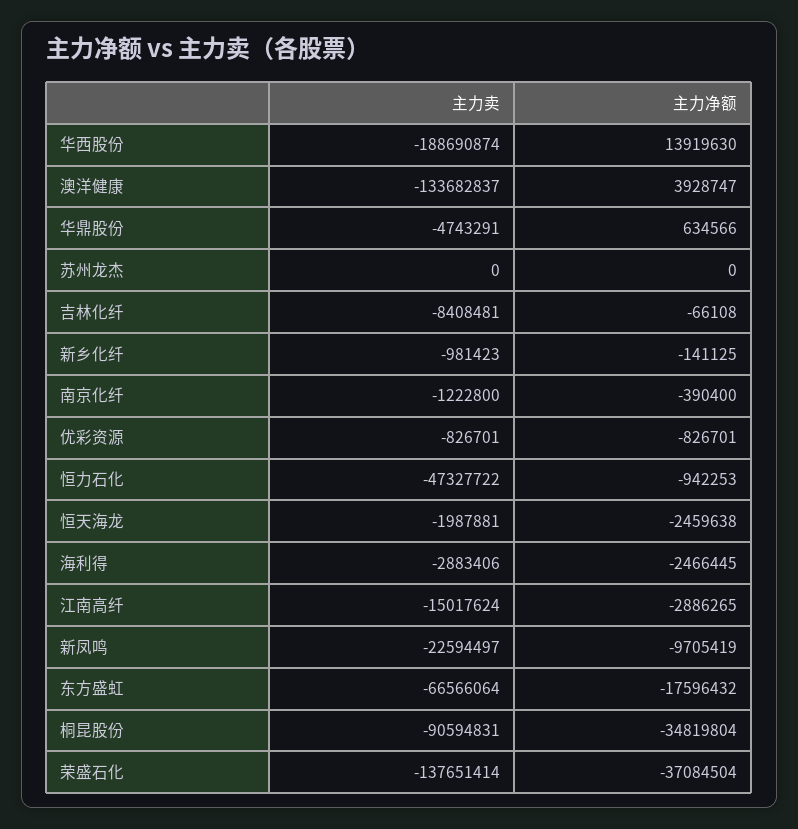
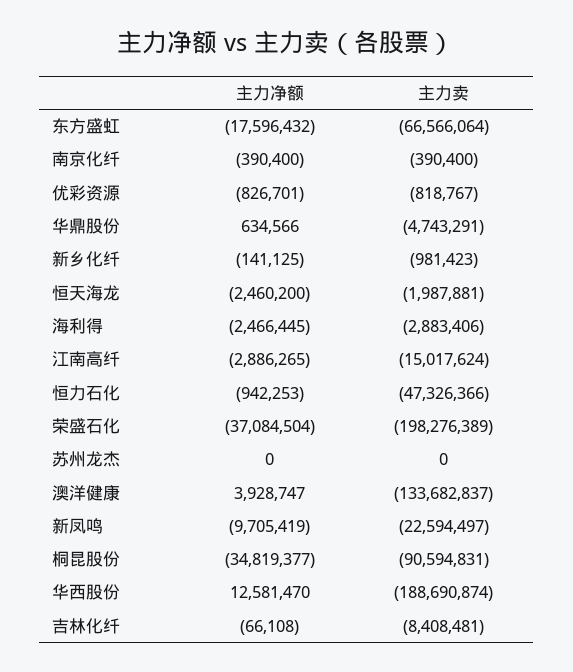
  {
    "主力卖": {
      "华西股份": -188690874,
      "澳洋健康": -133682837,
      "华鼎股份": -4743291,
      "苏州龙杰": 0,
      "吉林化纤": -8408481,
      "新乡化纤": -981423,
-     "南京化纤": -1222800,
+     "南京化纤": -390400,
-     "优彩资源": -826701,
+     "优彩资源": -818767,
-     "恒力石化": -47327722,
+     "恒力石化": -47326366,
      "恒天海龙": -1987881,
      "海利得": -2883406,
      "江南高纤": -15017624,
      "新凤鸣": -22594497,
      "东方盛虹": -66566064,
      "桐昆股份": -90594831,
-     "荣盛石化": -137651414
+     "荣盛石化": -198276389
    },
    "主力净额": {
-     "华西股份": 13919630,
+     "华西股份": 12581470,
      "澳洋健康": 3928747,
      "华鼎股份": 634566,
      "苏州龙杰": 0,
      "吉林化纤": -66108,
      "新乡化纤": -141125,
      "南京化纤": -390400,
      "优彩资源": -826701,
      "恒力石化": -942253,
-     "恒天海龙": -2459638,
+     "恒天海龙": -2460200,
      "海利得": -2466445,
      "江南高纤": -2886265,
      "新凤鸣": -9705419,
      "东方盛虹": -17596432,
-     "桐昆股份": -34819804,
+     "桐昆股份": -34819377,
      "荣盛石化": -37084504
    }
  }

